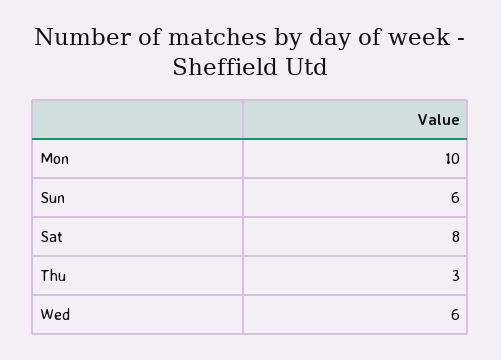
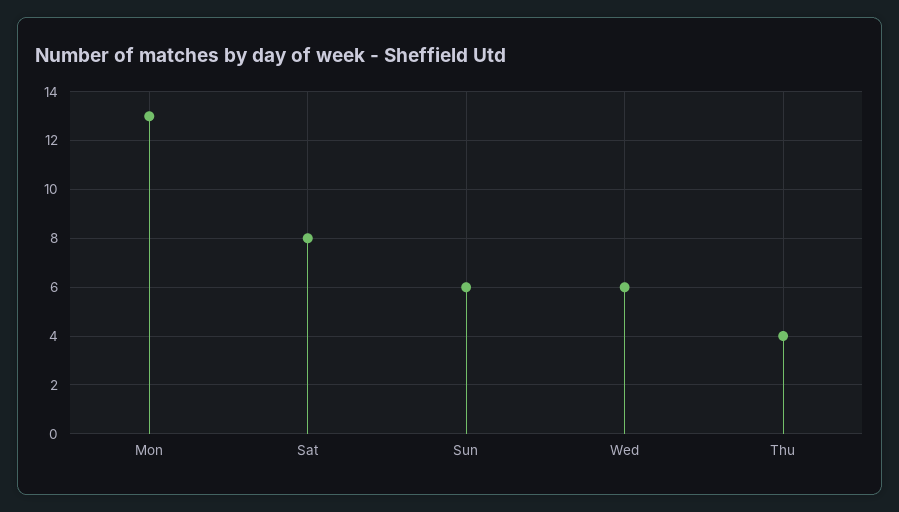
  {
-   "Mon": 10,
+   "Mon": 13,
    "Sun": 6,
    "Sat": 8,
-   "Thu": 3,
+   "Thu": 4,
    "Wed": 6
  }

